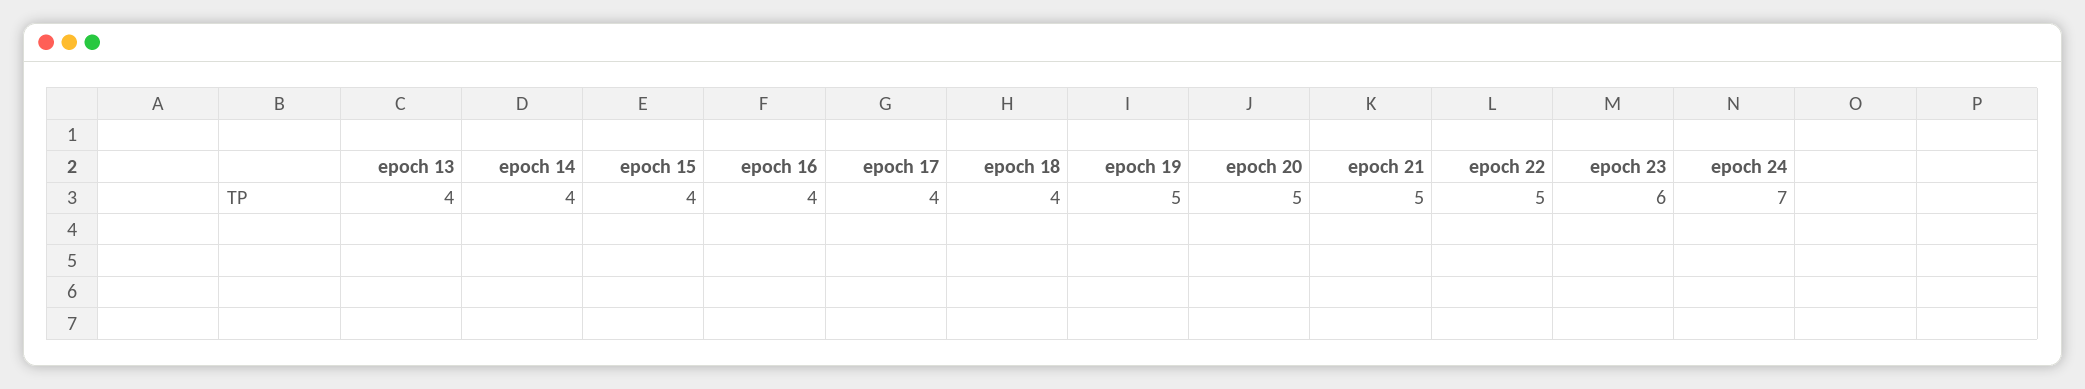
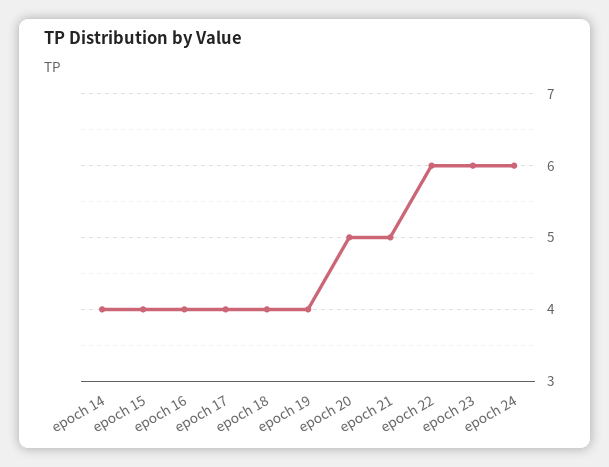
  {
-   "epoch 13": 4,
    "epoch 14": 4,
    "epoch 15": 4,
    "epoch 16": 4,
    "epoch 17": 4,
    "epoch 18": 4,
-   "epoch 19": 5,
+   "epoch 19": 4,
    "epoch 20": 5,
    "epoch 21": 5,
-   "epoch 22": 5,
+   "epoch 22": 6,
    "epoch 23": 6,
-   "epoch 24": 7
+   "epoch 24": 6
  }

